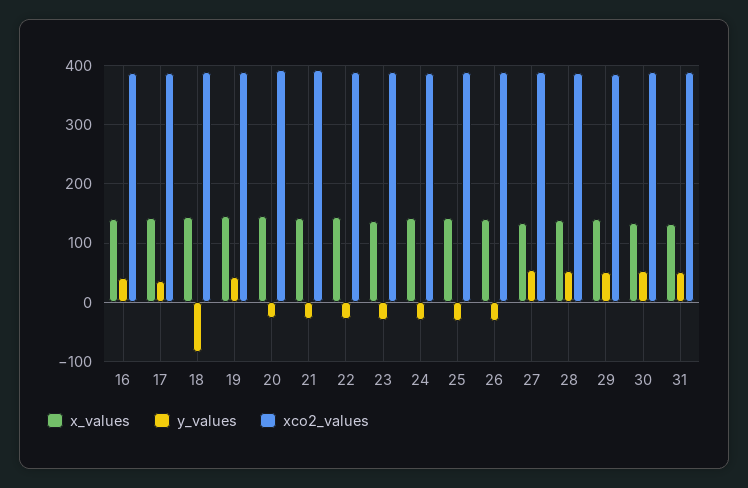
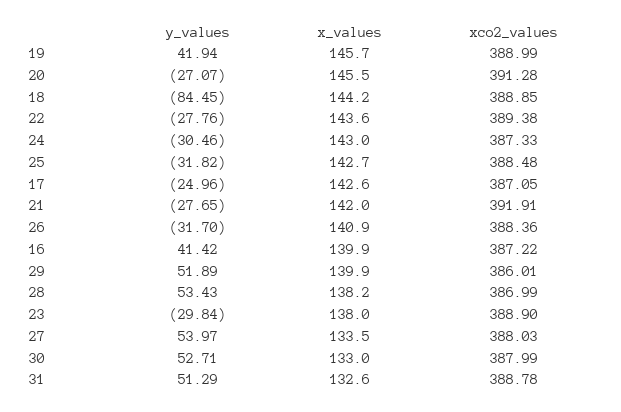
  {
    "x_values": {
      "16": 139.9,
      "17": 142.6,
      "18": 144.2,
      "19": 145.7,
      "20": 145.5,
      "21": 142,
      "22": 143.6,
      "23": 138,
      "24": 143,
      "25": 142.7,
      "26": 140.9,
      "27": 133.5,
      "28": 138.2,
      "29": 139.9,
      "30": 133,
      "31": 132.6
    },
    "y_values": {
      "16": 41.42,
-     "17": 40,
+     "17": -24.96,
      "18": -84.45,
      "19": 41.94,
      "20": -27.07,
      "21": -27.65,
      "22": -27.76,
      "23": -29.84,
      "24": -30.46,
      "25": -31.82,
      "26": -31.7,
      "27": 53.97,
      "28": 53.43,
      "29": 51.89,
      "30": 52.71,
      "31": 51.29
    },
    "xco2_values": {
      "16": 387.22,
      "17": 387.05,
      "18": 388.85,
      "19": 388.99,
      "20": 391.28,
      "21": 391.91,
      "22": 389.38,
      "23": 388.9,
      "24": 387.33,
      "25": 388.48,
      "26": 388.36,
      "27": 388.03,
      "28": 386.99,
      "29": 386.01,
      "30": 387.99,
      "31": 388.78
    }
  }

